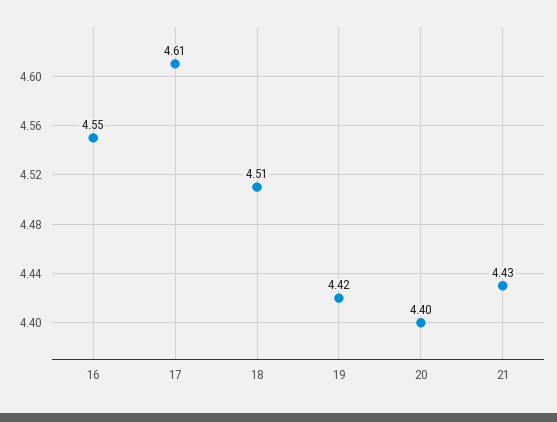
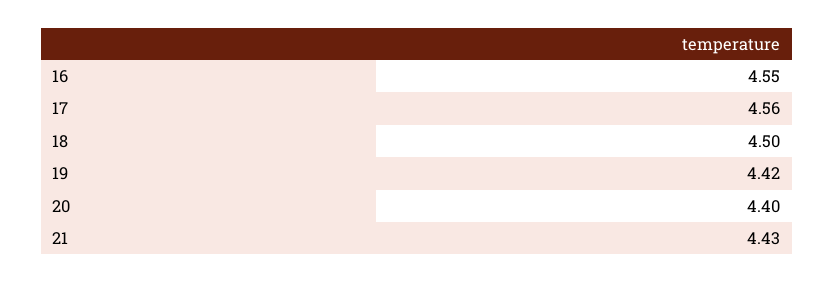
  {
    "16": 4.55,
-   "17": 4.61,
+   "17": 4.56,
-   "18": 4.51,
+   "18": 4.5,
    "19": 4.42,
    "20": 4.4,
    "21": 4.43
  }

